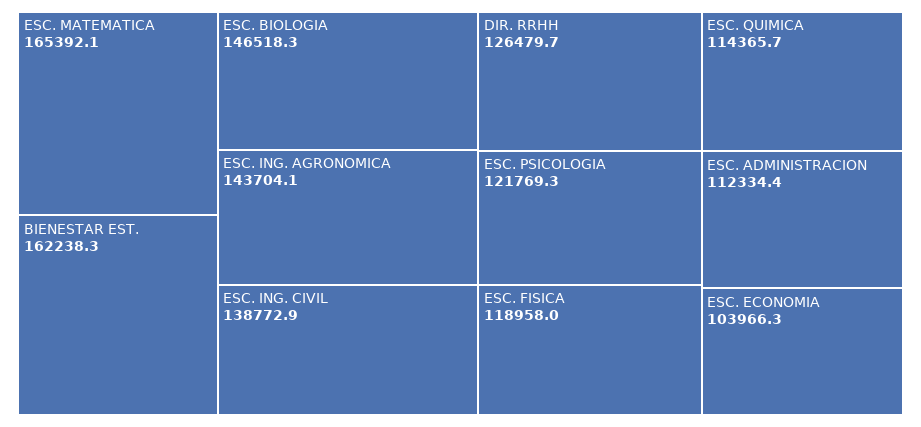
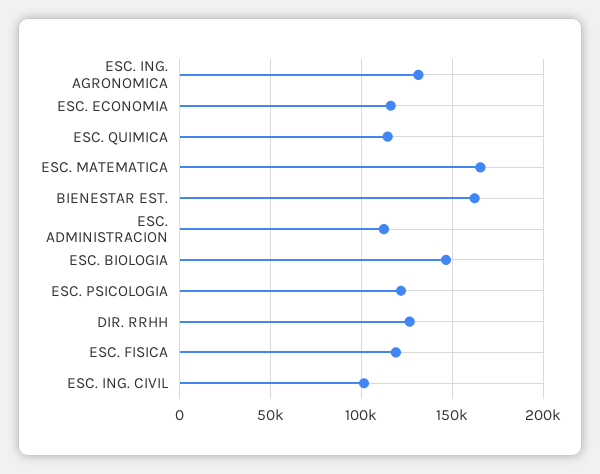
  {
    "ESC. MATEMATICA": 165392.1,
    "BIENESTAR EST.": 162238.3,
    "ESC. BIOLOGIA": 146518.3,
-   "ESC. ING. AGRONOMICA": 143704.1,
+   "ESC. ING. AGRONOMICA": 130000,
-   "ESC. ING. CIVIL": 138772.9,
+   "ESC. ING. CIVIL": 100000,
    "DIR. RRHH": 126479.7,
    "ESC. PSICOLOGIA": 121769.3,
    "ESC. FISICA": 118958,
    "ESC. QUIMICA": 114365.7,
    "ESC. ADMINISTRACION": 112334.4,
-   "ESC. ECONOMIA": 103966.3
+   "ESC. ECONOMIA": 115000
  }

